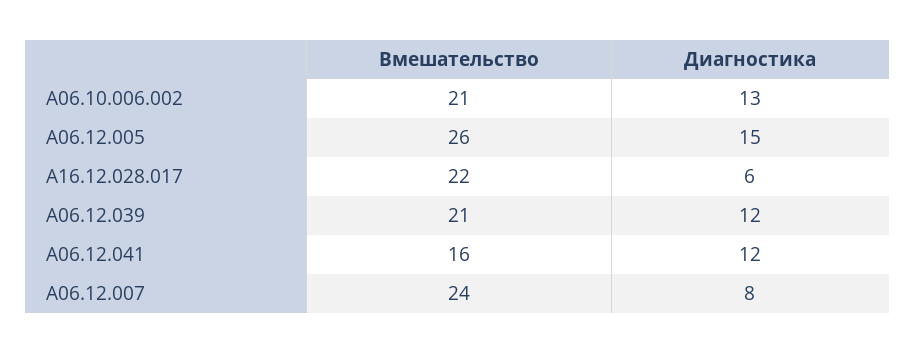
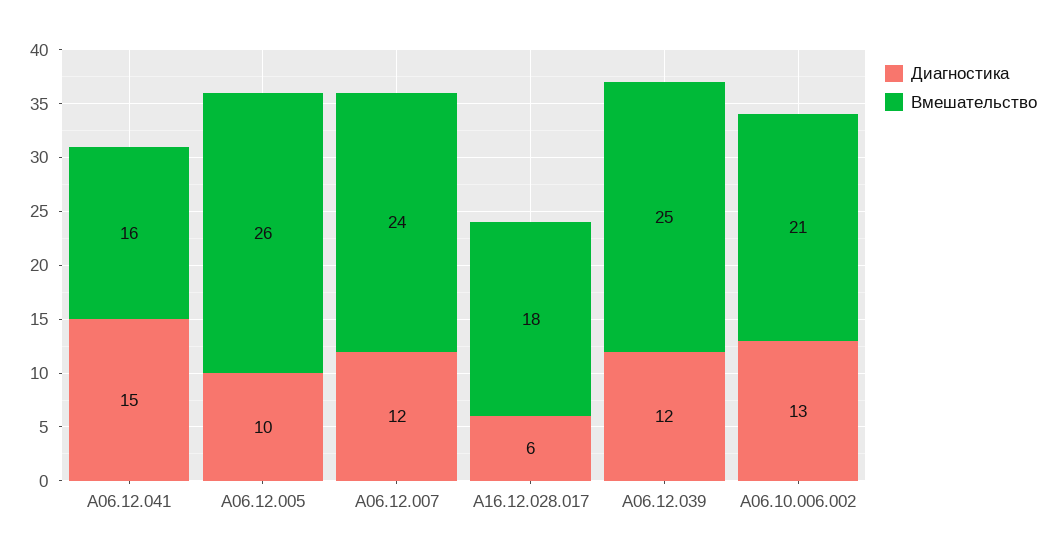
  {
    "Вмешательство": {
      "A06.10.006.002": 21,
      "A06.12.005": 26,
-     "A16.12.028.017": 22,
+     "A16.12.028.017": 18,
-     "A06.12.039": 21,
+     "A06.12.039": 25,
      "A06.12.041": 16,
      "A06.12.007": 24
    },
    "Диагностика": {
      "A06.10.006.002": 13,
-     "A06.12.005": 15,
+     "A06.12.005": 10,
      "A16.12.028.017": 6,
      "A06.12.039": 12,
-     "A06.12.041": 12,
+     "A06.12.041": 15,
-     "A06.12.007": 8
+     "A06.12.007": 12
    }
  }

